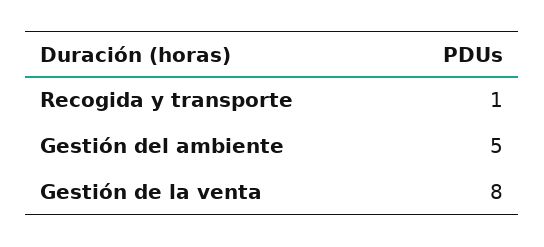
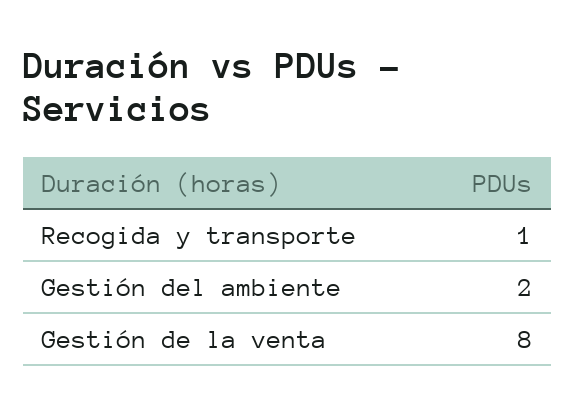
  {
    "Recogida y transporte": 1,
-   "Gestión del ambiente": 5,
+   "Gestión del ambiente": 2,
    "Gestión de la venta": 8
  }

